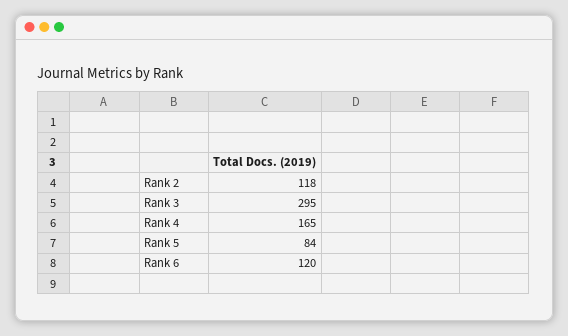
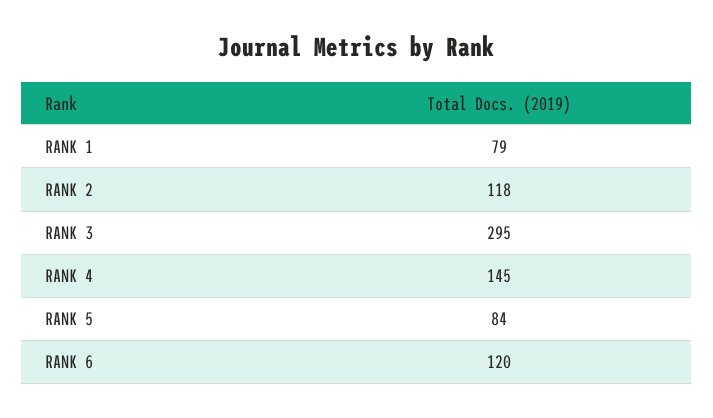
  {
    "Rank 2": 118,
    "Rank 3": 295,
-   "Rank 4": 165,
+   "Rank 4": 145,
    "Rank 5": 84,
-   "Rank 6": 120
+   "Rank 6": 120,
+   "RANK 1": 79
  }

